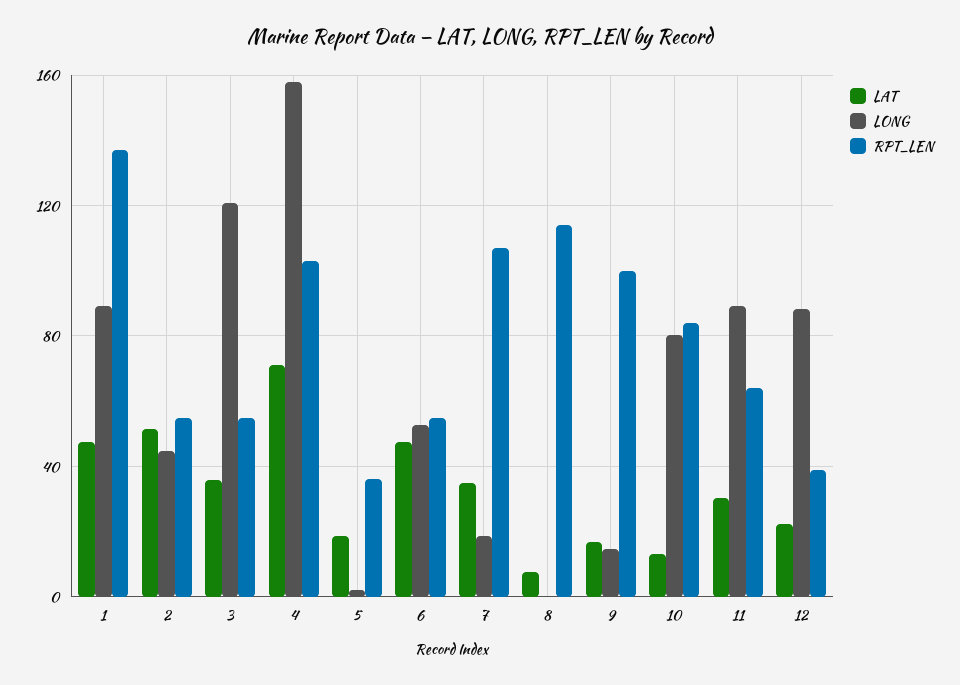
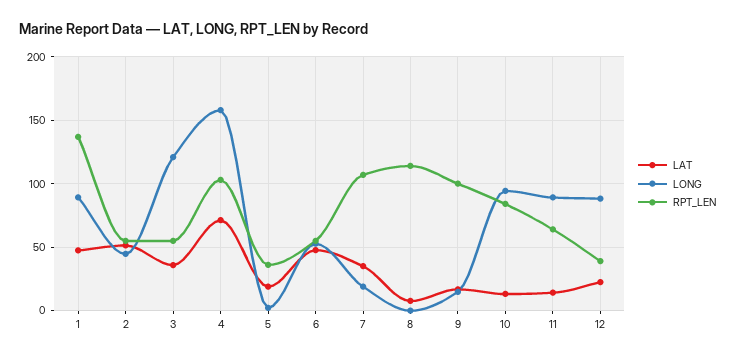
  {
    "LAT": {
      "1": 45,
      "2": 50,
      "3": 35,
      "4": 70,
      "5": 20,
      "6": 50,
      "7": 35,
      "8": 10,
      "9": 15,
      "10": 15,
-     "11": 30,
+     "11": 15,
      "12": 25
    },
    "LONG": {
      "1": 90,
      "2": 45,
      "3": 120,
      "4": 160,
      "5": 0,
      "6": 55,
      "7": 20,
      "8": 0,
      "9": 15,
-     "10": 80,
+     "10": 95,
      "11": 90,
      "12": 90
    },
    "RPT_LEN": {
      "1": 135,
      "2": 55,
      "3": 55,
      "4": 105,
      "5": 35,
      "6": 55,
      "7": 105,
      "8": 115,
      "9": 100,
      "10": 85,
      "11": 65,
      "12": 40
    }
  }

